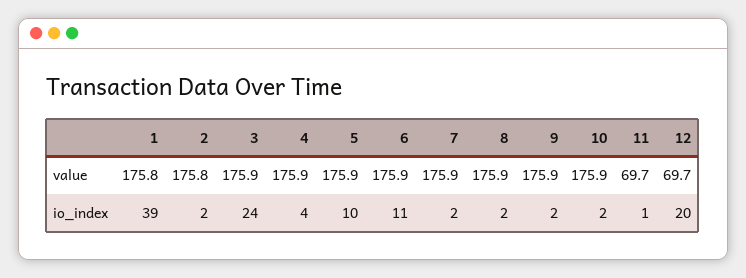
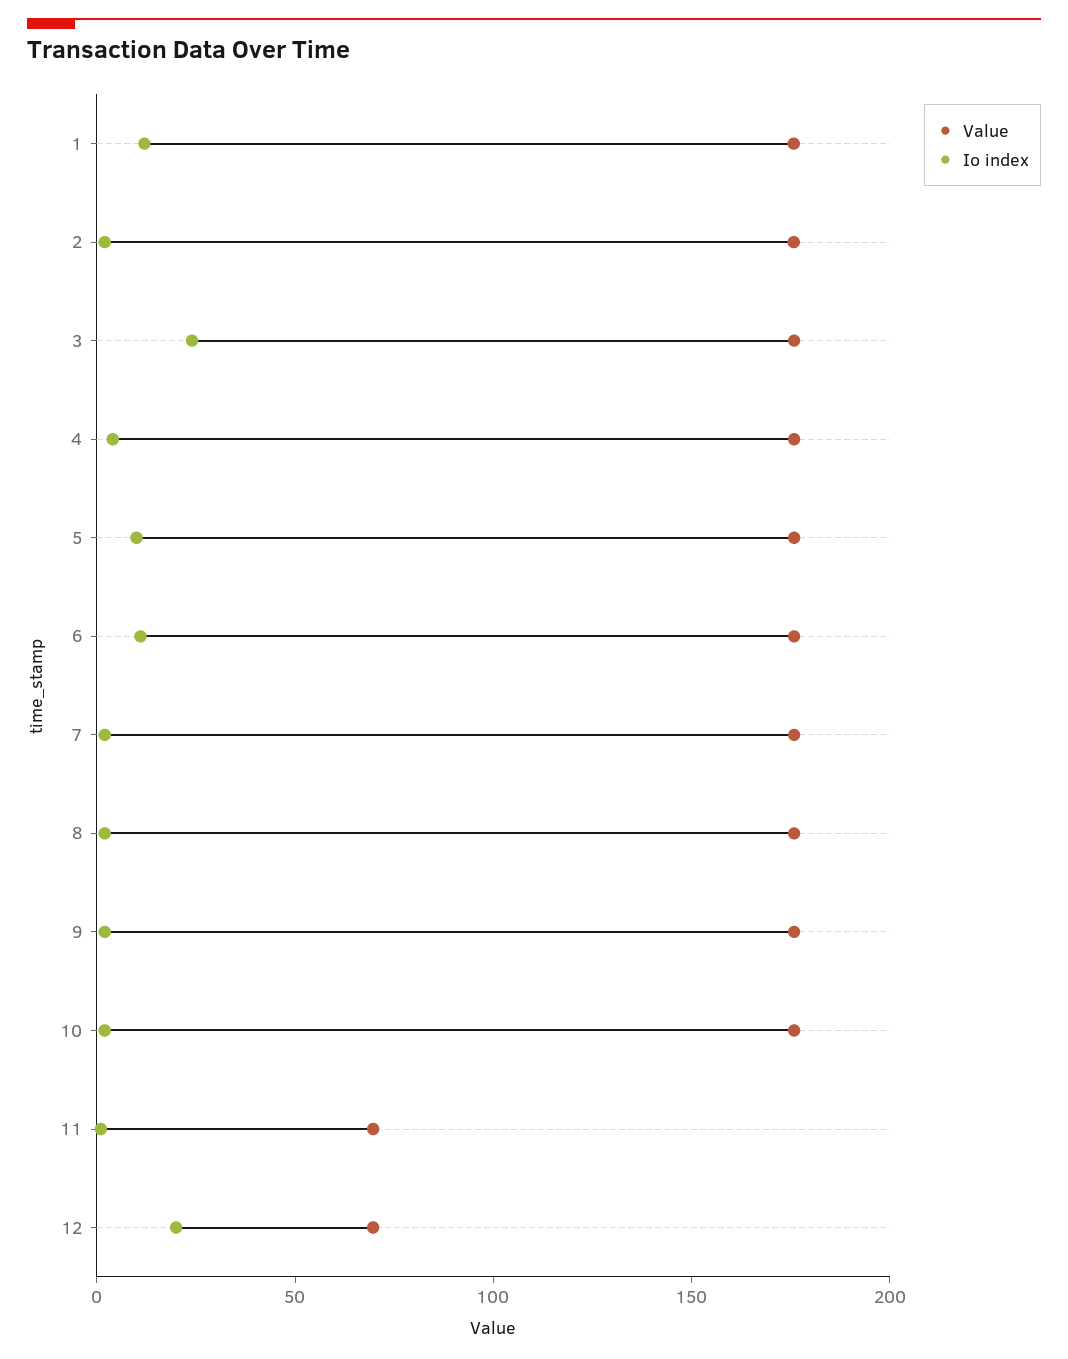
  {
    "value": {
      "1": 175.8,
      "2": 175.8,
      "3": 175.9,
      "4": 175.9,
      "5": 175.9,
      "6": 175.9,
      "7": 175.9,
      "8": 175.9,
      "9": 175.9,
      "10": 175.9,
      "11": 69.7,
      "12": 69.7
    },
    "io_index": {
-     "1": 39,
+     "1": 10,
      "2": 2,
      "3": 24,
      "4": 4,
      "5": 10,
      "6": 11,
      "7": 2,
      "8": 2,
      "9": 2,
      "10": 2,
      "11": 1,
      "12": 20
    }
  }

